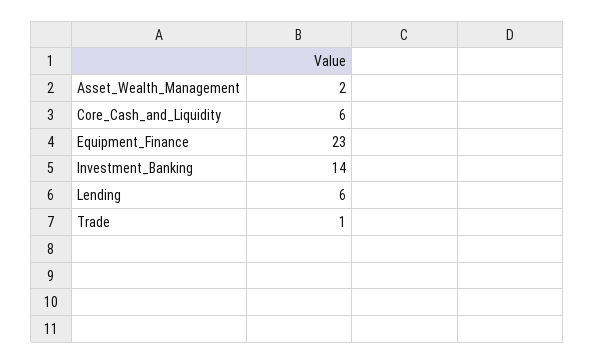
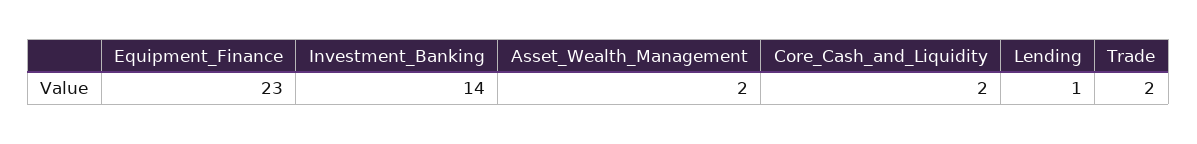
  {
    "Asset_Wealth_Management": 2,
-   "Core_Cash_and_Liquidity": 6,
+   "Core_Cash_and_Liquidity": 2,
    "Equipment_Finance": 23,
    "Investment_Banking": 14,
-   "Lending": 6,
+   "Lending": 1,
-   "Trade": 1
+   "Trade": 2
  }

